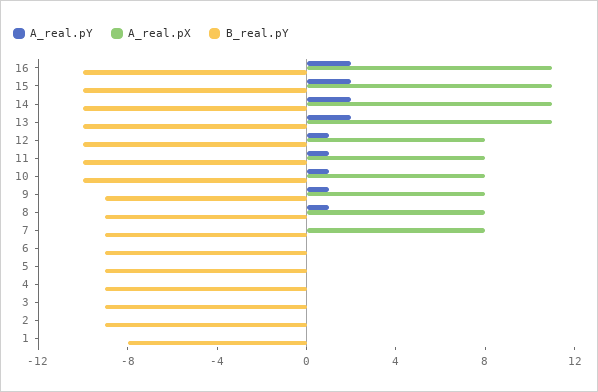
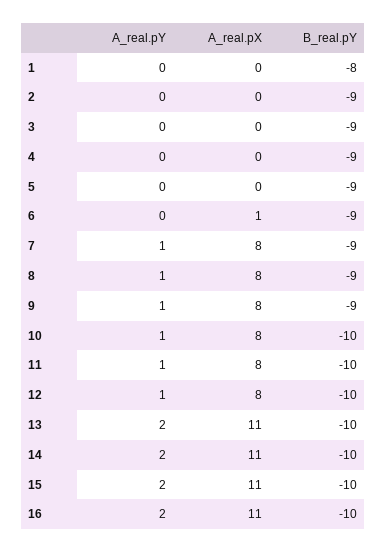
  {
    "A_real.pY": {
      "16": 2,
      "15": 2,
      "14": 2,
      "13": 2,
      "12": 1,
      "11": 1,
      "10": 1,
      "9": 1,
      "8": 1,
-     "7": 0,
+     "7": 1,
      "6": 0,
      "5": 0,
      "4": 0,
      "3": 0,
      "2": 0,
      "1": 0
    },
    "A_real.pX": {
      "16": 11,
      "15": 11,
      "14": 11,
      "13": 11,
      "12": 8,
      "11": 8,
      "10": 8,
      "9": 8,
      "8": 8,
      "7": 8,
-     "6": 0,
+     "6": 1,
      "5": 0,
      "4": 0,
      "3": 0,
      "2": 0,
      "1": 0
    },
    "B_real.pY": {
      "16": -10,
      "15": -10,
      "14": -10,
      "13": -10,
      "12": -10,
      "11": -10,
      "10": -10,
      "9": -9,
      "8": -9,
      "7": -9,
      "6": -9,
      "5": -9,
      "4": -9,
      "3": -9,
      "2": -9,
      "1": -8
    }
  }

